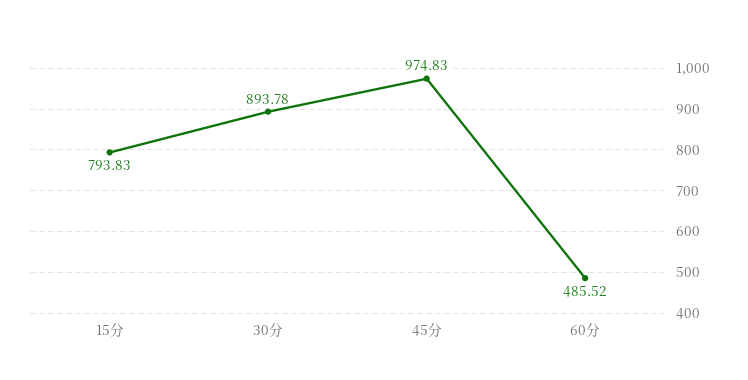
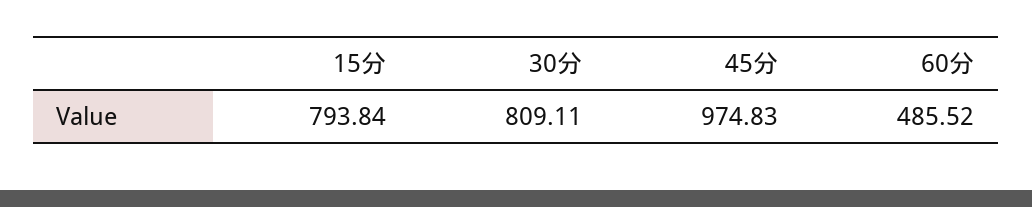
  {
-   "15分": 793.83,
+   "15分": 793.84,
-   "30分": 893.78,
+   "30分": 809.11,
    "45分": 974.83,
    "60分": 485.52
  }

